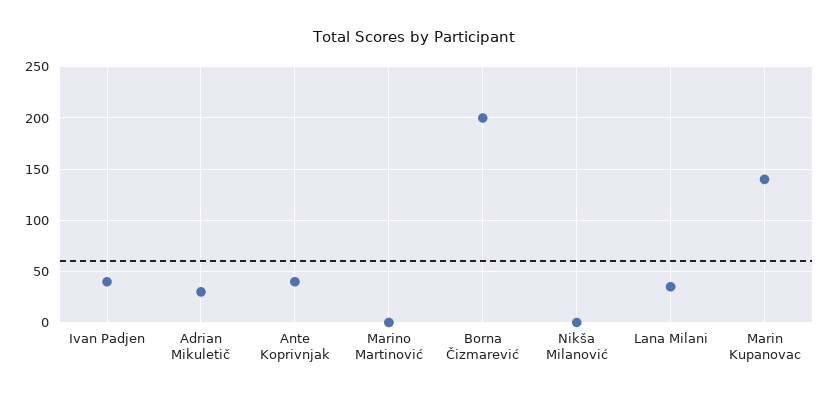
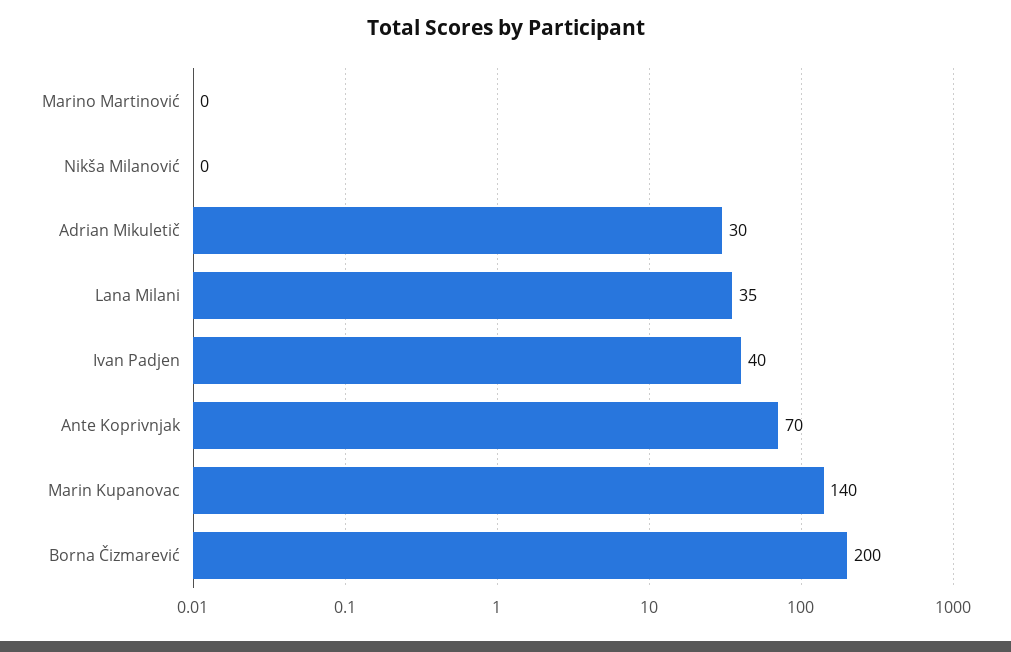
  {
    "Ivan Padjen": 40,
    "Adrian Mikuletič": 30,
-   "Ante Koprivnjak": 40,
+   "Ante Koprivnjak": 70,
    "Marino Martinović": 0,
    "Borna Čizmarević": 200,
    "Nikša Milanović": 0,
    "Lana Milani": 35,
    "Marin Kupanovac": 140
  }

